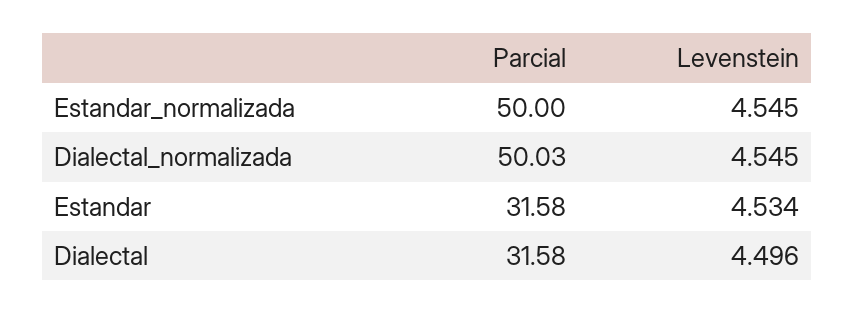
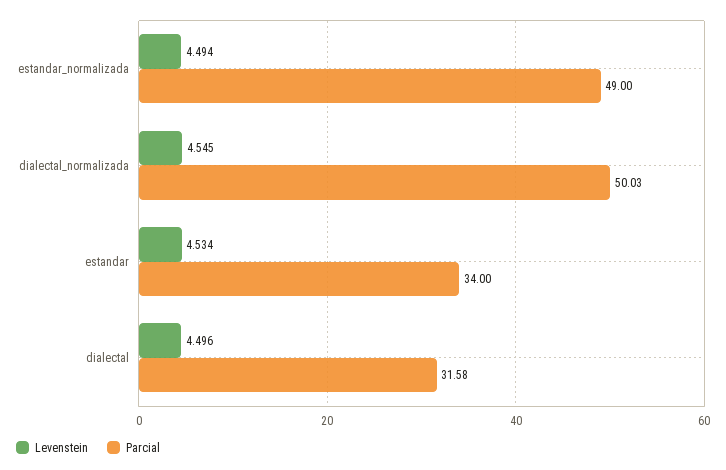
  {
    "Parcial": {
-     "Estandar_normalizada": 50,
+     "Estandar_normalizada": 49,
      "Dialectal_normalizada": 50.03,
-     "Estandar": 31.58,
+     "Estandar": 34,
      "Dialectal": 31.58
    },
    "Levenstein": {
-     "Estandar_normalizada": 4.545,
+     "Estandar_normalizada": 4.494,
      "Dialectal_normalizada": 4.545,
      "Estandar": 4.534,
      "Dialectal": 4.496
    }
  }

